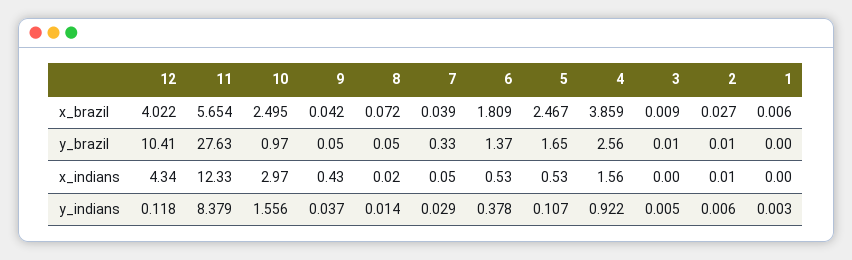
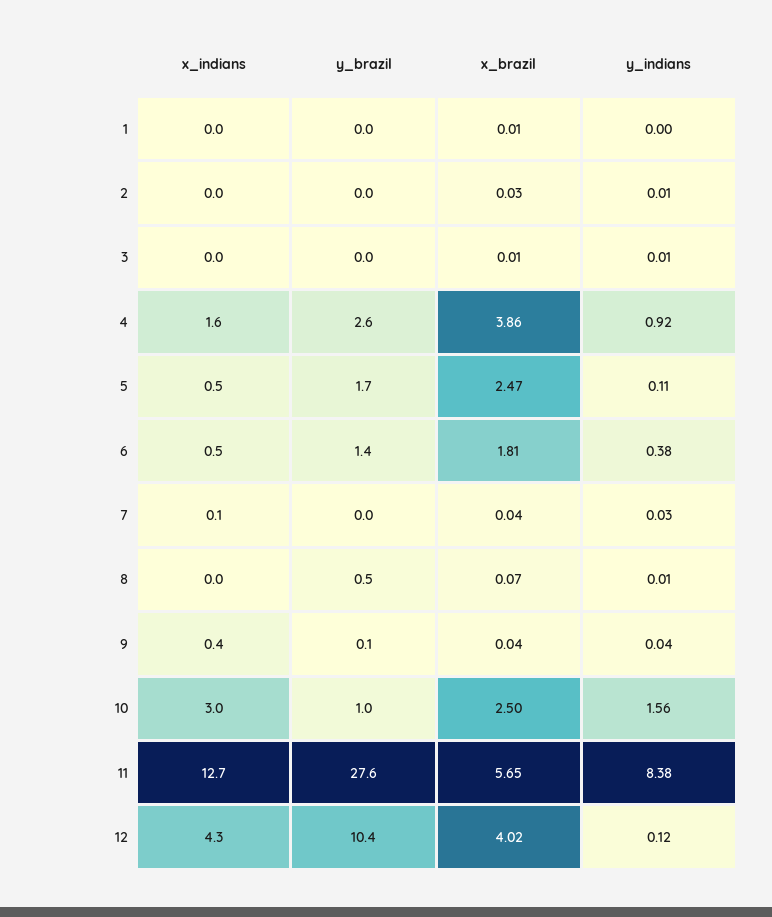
  {
    "12": {
      "x_brazil": 4.022,
      "y_brazil": 10.41,
      "x_indians": 4.34,
      "y_indians": 0.118
    },
    "11": {
      "x_brazil": 5.654,
      "y_brazil": 27.63,
-     "x_indians": 12.33,
+     "x_indians": 12.7,
      "y_indians": 8.379
    },
    "10": {
      "x_brazil": 2.495,
      "y_brazil": 0.97,
      "x_indians": 2.97,
      "y_indians": 1.556
    },
    "9": {
      "x_brazil": 0.042,
      "y_brazil": 0.05,
      "x_indians": 0.43,
      "y_indians": 0.037
    },
    "8": {
      "x_brazil": 0.072,
-     "y_brazil": 0.05,
+     "y_brazil": 0.5,
      "x_indians": 0.02,
      "y_indians": 0.014
    },
    "7": {
      "x_brazil": 0.039,
-     "y_brazil": 0.33,
+     "y_brazil": 0,
      "x_indians": 0.05,
      "y_indians": 0.029
    },
    "6": {
      "x_brazil": 1.809,
      "y_brazil": 1.37,
      "x_indians": 0.53,
      "y_indians": 0.378
    },
    "5": {
      "x_brazil": 2.467,
      "y_brazil": 1.65,
      "x_indians": 0.53,
      "y_indians": 0.107
    },
    "4": {
      "x_brazil": 3.859,
      "y_brazil": 2.56,
      "x_indians": 1.56,
      "y_indians": 0.922
    },
    "3": {
      "x_brazil": 0.009,
      "y_brazil": 0.01,
      "x_indians": 0,
      "y_indians": 0.005
    },
    "2": {
      "x_brazil": 0.027,
      "y_brazil": 0.01,
      "x_indians": 0.01,
      "y_indians": 0.006
    },
    "1": {
      "x_brazil": 0.006,
      "y_brazil": 0,
      "x_indians": 0,
      "y_indians": 0.003
    }
  }

